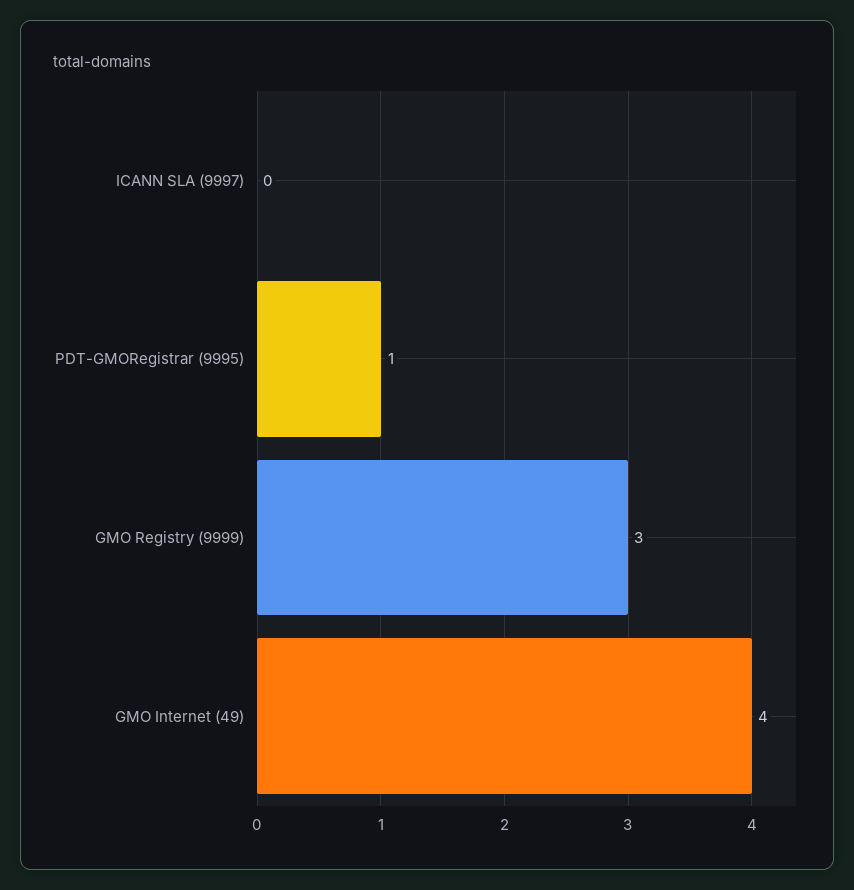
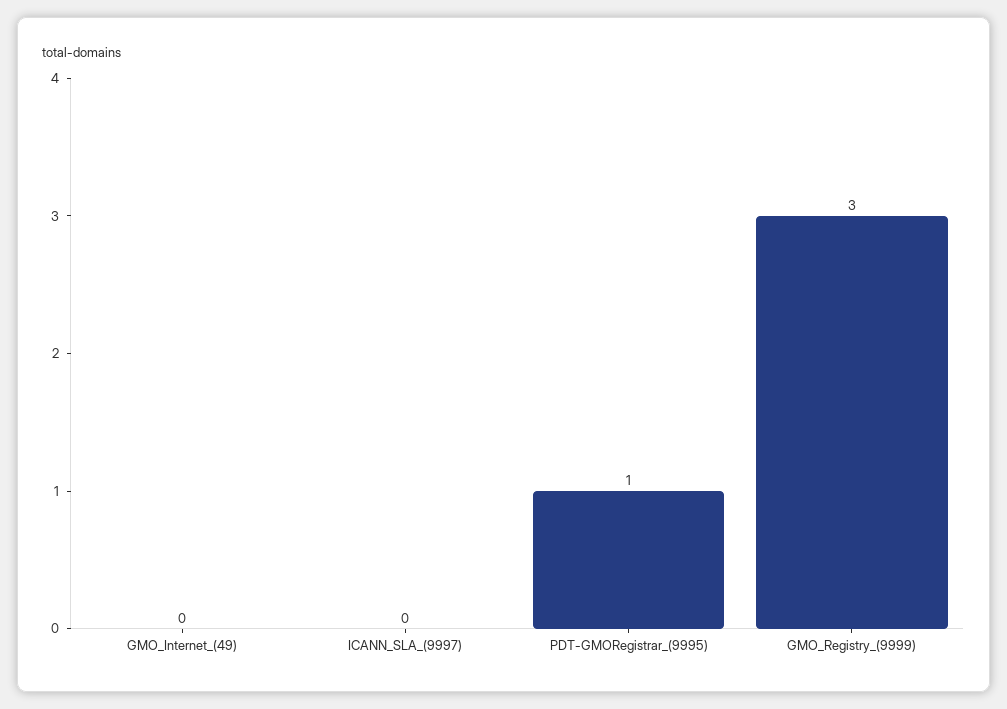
  {
    "ICANN SLA (9997)": 0,
    "PDT-GMORegistrar (9995)": 1,
    "GMO Registry (9999)": 3,
-   "GMO Internet (49)": 4
+   "GMO Internet (49)": 0
  }

